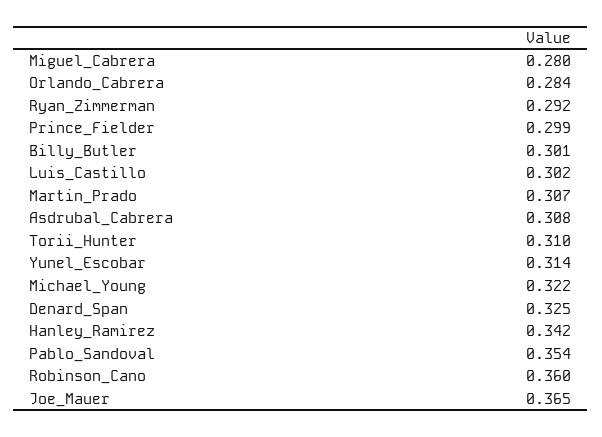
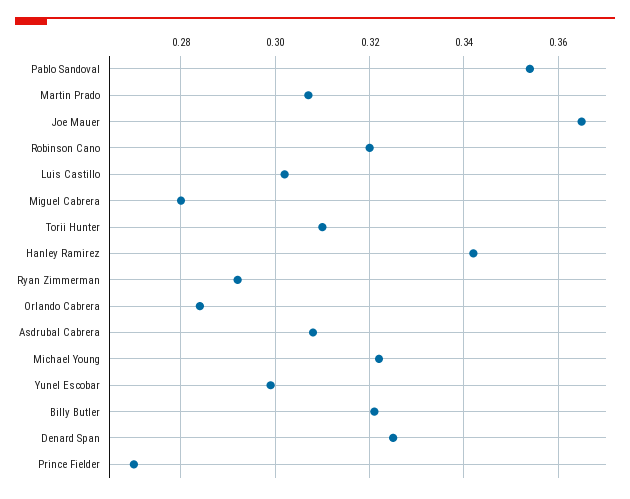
  {
    "Miguel_Cabrera": 0.28,
    "Orlando_Cabrera": 0.284,
    "Ryan_Zimmerman": 0.292,
-   "Prince_Fielder": 0.299,
+   "Prince_Fielder": 0.27,
-   "Billy_Butler": 0.301,
+   "Billy_Butler": 0.32,
    "Luis_Castillo": 0.302,
    "Martin_Prado": 0.307,
    "Asdrubal_Cabrera": 0.308,
    "Torii_Hunter": 0.31,
-   "Yunel_Escobar": 0.314,
+   "Yunel_Escobar": 0.3,
    "Michael_Young": 0.322,
    "Denard_Span": 0.325,
    "Hanley_Ramirez": 0.342,
    "Pablo_Sandoval": 0.354,
-   "Robinson_Cano": 0.36,
+   "Robinson_Cano": 0.32,
    "Joe_Mauer": 0.365
  }

